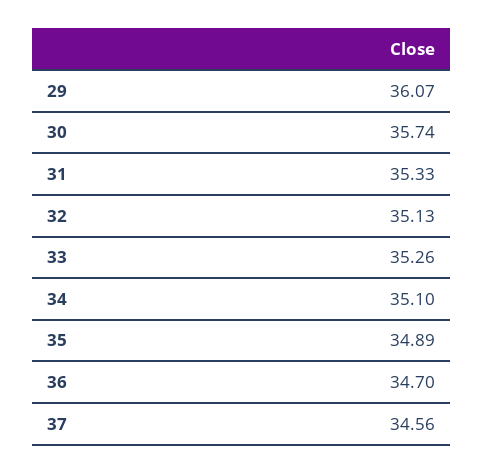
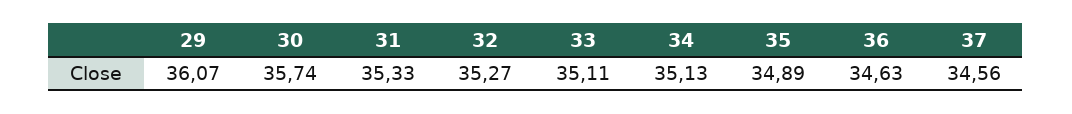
  {
    "29": 36.07,
    "30": 35.74,
    "31": 35.33,
-   "32": 35.13,
+   "32": 35.27,
-   "33": 35.26,
+   "33": 35.11,
-   "34": 35.1,
+   "34": 35.13,
    "35": 34.89,
-   "36": 34.7,
+   "36": 34.63,
    "37": 34.56
  }

